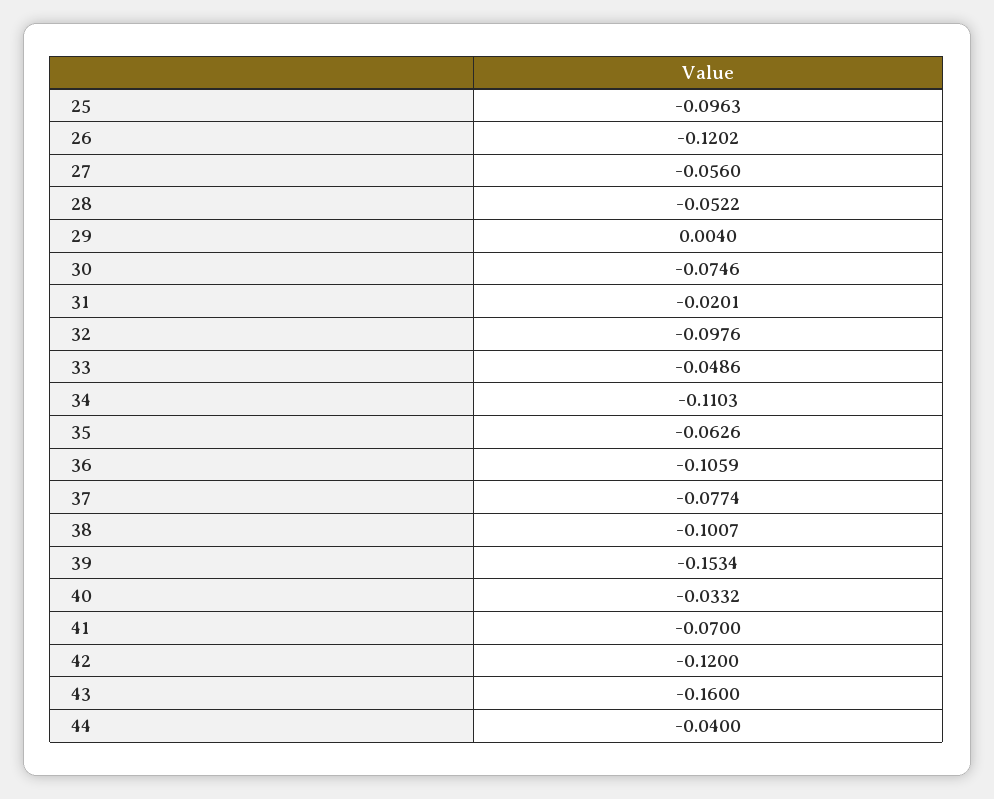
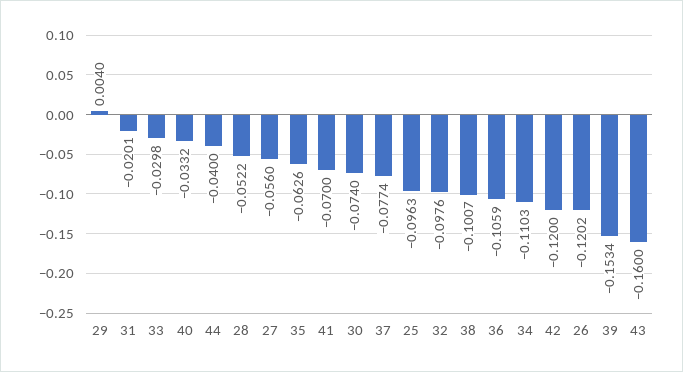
  {
    "25": -0.0963,
    "26": -0.1202,
    "27": -0.056,
    "28": -0.0522,
    "29": 0.004,
-   "30": -0.0746,
+   "30": -0.074,
    "31": -0.0201,
    "32": -0.0976,
-   "33": -0.0486,
+   "33": -0.0298,
    "34": -0.1103,
    "35": -0.0626,
    "36": -0.1059,
    "37": -0.0774,
    "38": -0.1007,
    "39": -0.1534,
    "40": -0.0332,
    "41": -0.07,
    "42": -0.12,
    "43": -0.16,
    "44": -0.04
  }

